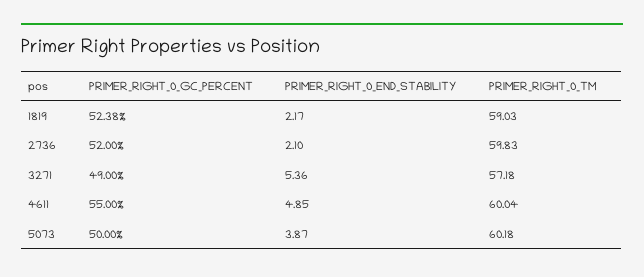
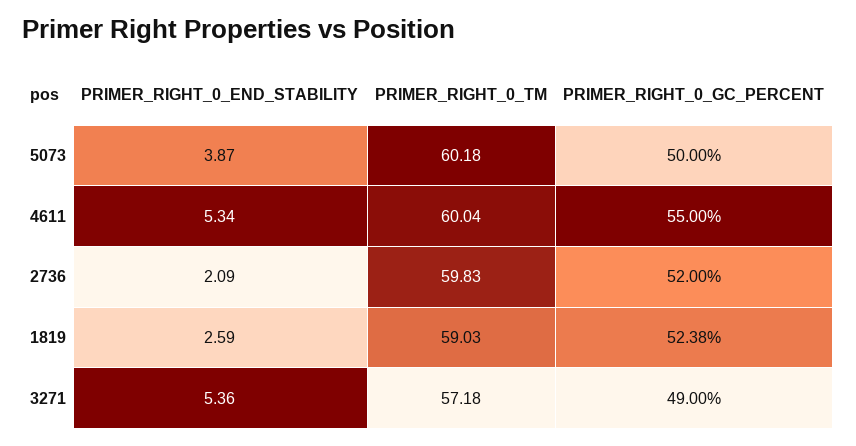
  {
    "PRIMER_RIGHT_0_GC_PERCENT": {
      "1819": 52.38,
      "2736": 52,
      "3271": 49,
      "4611": 55,
      "5073": 50
    },
    "PRIMER_RIGHT_0_END_STABILITY": {
-     "1819": 2.17,
+     "1819": 2.59,
-     "2736": 2.1,
+     "2736": 2.09,
      "3271": 5.36,
-     "4611": 4.85,
+     "4611": 5.34,
      "5073": 3.87
    },
    "PRIMER_RIGHT_0_TM": {
      "1819": 59.03,
      "2736": 59.83,
      "3271": 57.18,
      "4611": 60.04,
      "5073": 60.18
    }
  }

